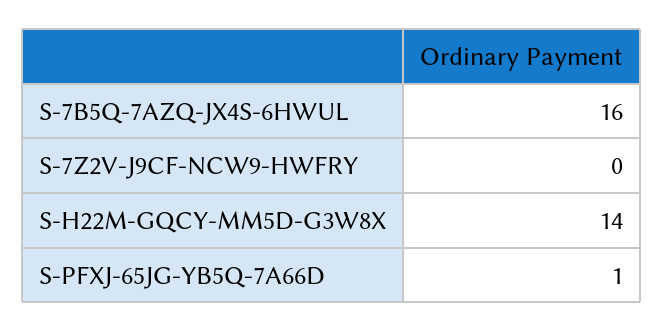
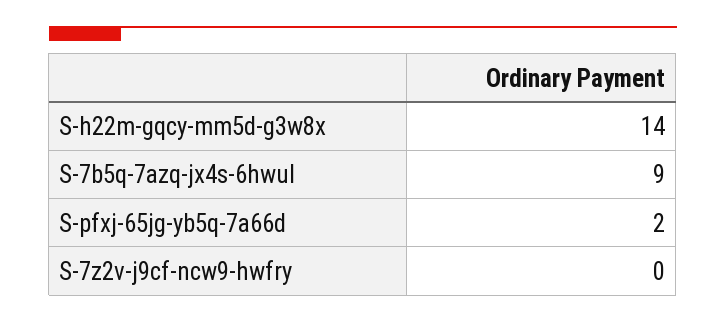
  {
-   "S-7B5Q-7AZQ-JX4S-6HWUL": 16,
+   "S-7B5Q-7AZQ-JX4S-6HWUL": 9,
    "S-7Z2V-J9CF-NCW9-HWFRY": 0,
    "S-H22M-GQCY-MM5D-G3W8X": 14,
-   "S-PFXJ-65JG-YB5Q-7A66D": 1
+   "S-PFXJ-65JG-YB5Q-7A66D": 2
  }

